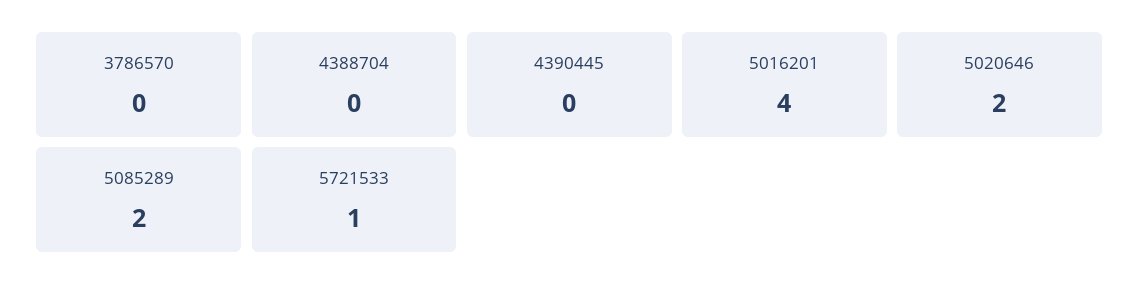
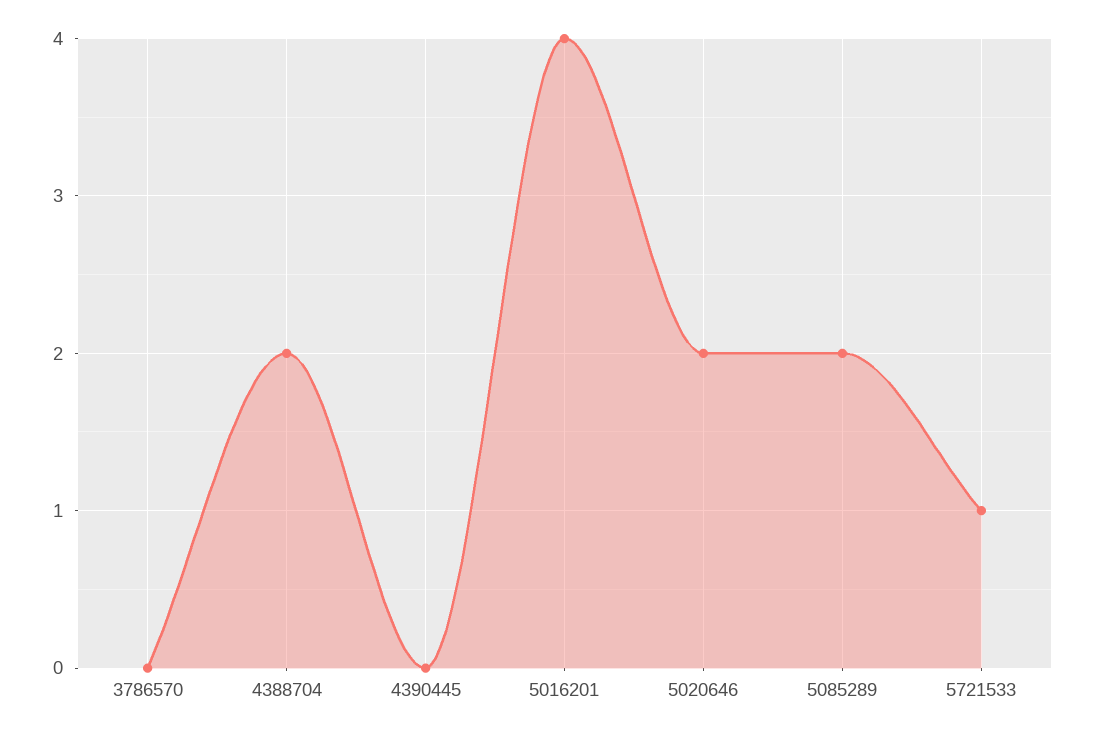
  {
    "3786570": 0,
-   "4388704": 0,
+   "4388704": 2,
    "4390445": 0,
    "5016201": 4,
    "5020646": 2,
    "5085289": 2,
    "5721533": 1
  }

